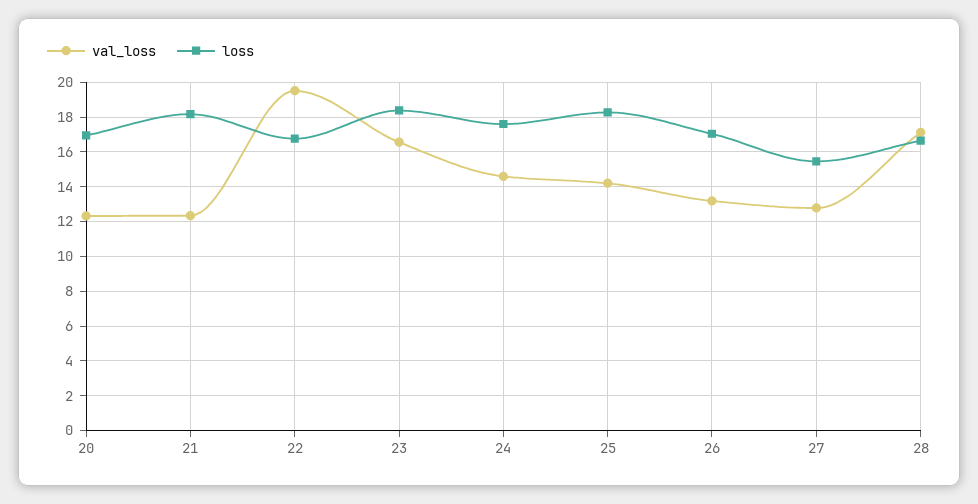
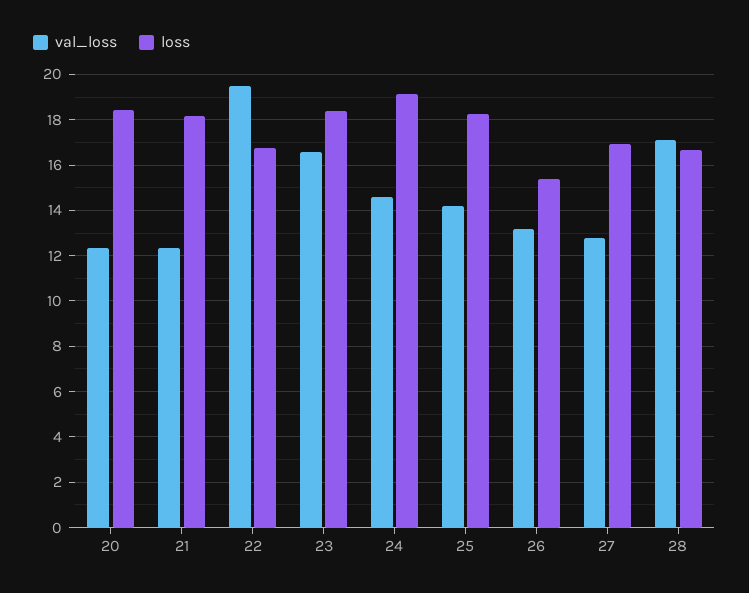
  {
    "val_loss": {
      "20": 12.5,
      "21": 12.5,
      "22": 19.5,
      "23": 16.5,
      "24": 14.5,
      "25": 14,
      "26": 13,
      "27": 13,
      "28": 17
    },
    "loss": {
-     "20": 17,
+     "20": 18.5,
      "21": 18,
      "22": 17,
      "23": 18.5,
-     "24": 17.5,
+     "24": 19,
      "25": 18.5,
-     "26": 17,
+     "26": 15.5,
-     "27": 15.5,
+     "27": 17,
      "28": 16.5
    }
  }

